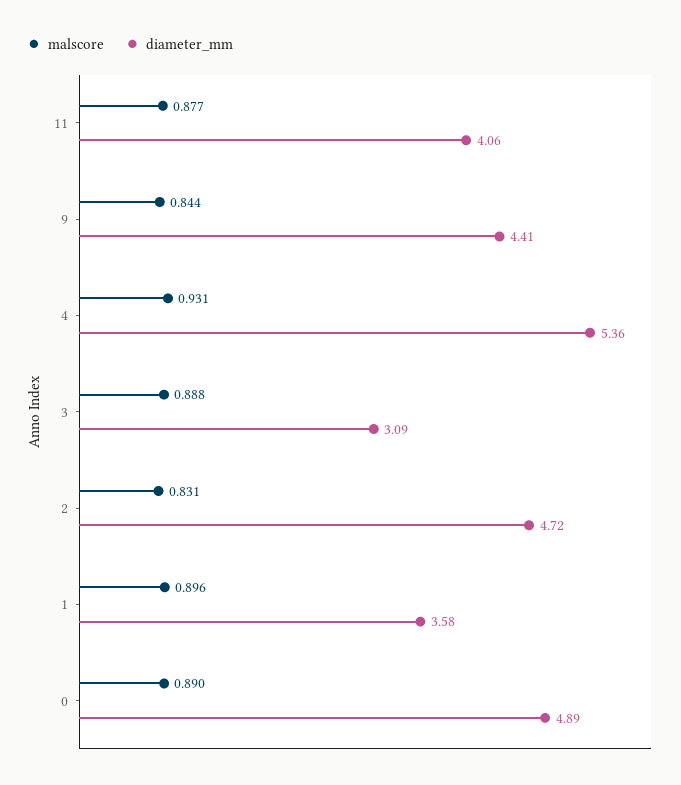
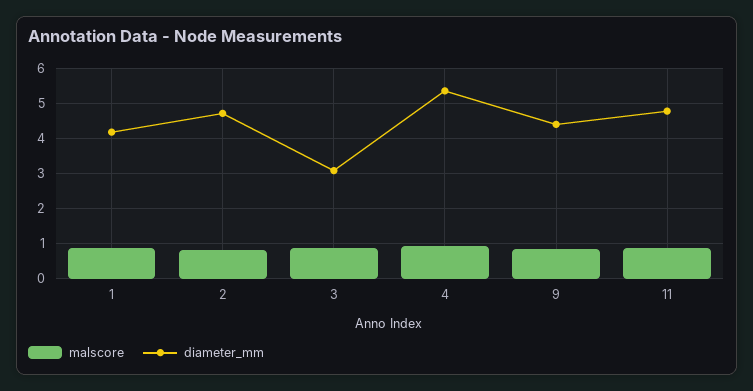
  {
    "malscore": {
      "11": 0.877,
      "9": 0.844,
      "4": 0.931,
      "3": 0.888,
      "2": 0.831,
-     "1": 0.896,
+     "1": 0.896
-     "0": 0.89
    },
    "diameter_mm": {
-     "11": 4.06,
+     "11": 4.8,
      "9": 4.41,
      "4": 5.36,
      "3": 3.09,
      "2": 4.72,
-     "1": 3.58,
+     "1": 4.2
-     "0": 4.89
    }
  }

